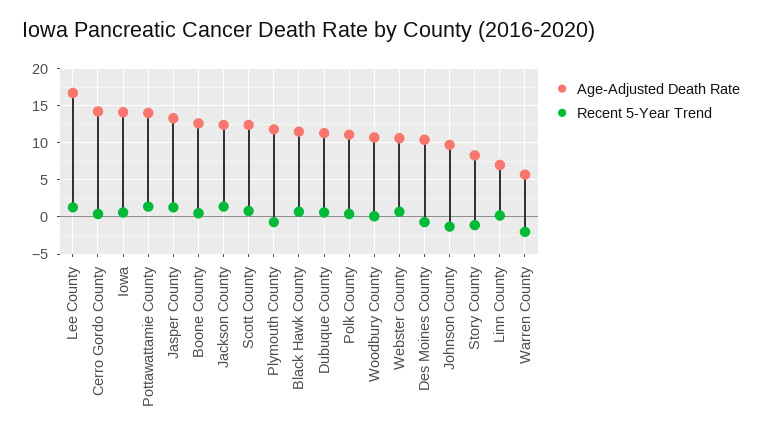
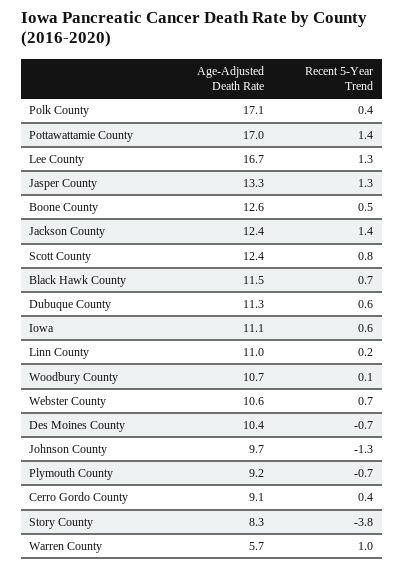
  {
    "Age-Adjusted Death Rate": {
      "Lee County": 16.7,
-     "Cerro Gordo County": 14,
+     "Cerro Gordo County": 9.1,
-     "Iowa": 14,
+     "Iowa": 11.1,
-     "Pottawattamie County": 14,
+     "Pottawattamie County": 17,
      "Jasper County": 13.3,
      "Boone County": 12.6,
      "Jackson County": 12.4,
      "Scott County": 12.4,
-     "Plymouth County": 12,
+     "Plymouth County": 9.2,
      "Black Hawk County": 11.5,
      "Dubuque County": 11.3,
-     "Polk County": 11,
+     "Polk County": 17.1,
      "Woodbury County": 10.7,
      "Webster County": 10.6,
      "Des Moines County": 10.4,
      "Johnson County": 9.7,
      "Story County": 8.3,
-     "Linn County": 7,
+     "Linn County": 11,
      "Warren County": 5.7
    },
    "Recent 5-Year Trend": {
      "Lee County": 1.3,
      "Cerro Gordo County": 0.4,
      "Iowa": 0.6,
      "Pottawattamie County": 1.4,
      "Jasper County": 1.3,
      "Boone County": 0.5,
      "Jackson County": 1.4,
      "Scott County": 0.8,
      "Plymouth County": -0.7,
      "Black Hawk County": 0.7,
      "Dubuque County": 0.6,
      "Polk County": 0.4,
      "Woodbury County": 0.1,
      "Webster County": 0.7,
      "Des Moines County": -0.7,
      "Johnson County": -1.3,
-     "Story County": -1,
+     "Story County": -3.8,
      "Linn County": 0.2,
-     "Warren County": -2
+     "Warren County": 1
    }
  }

